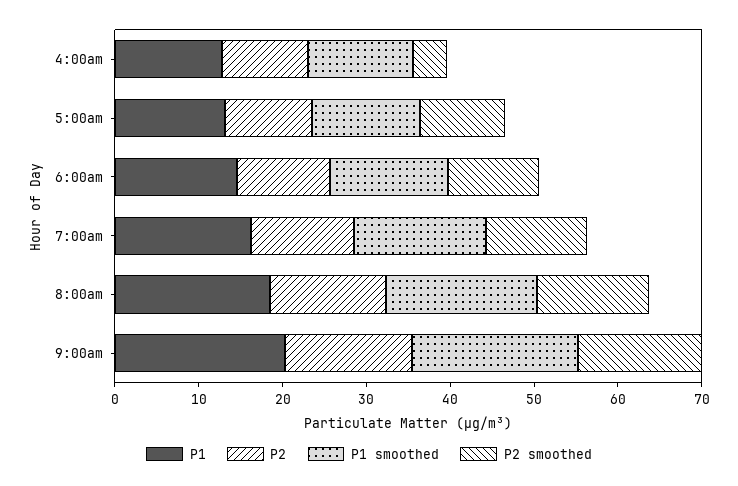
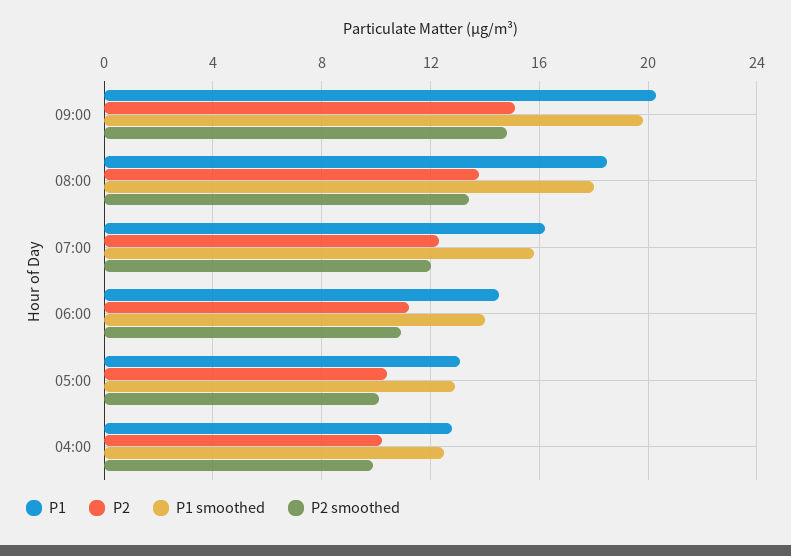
  {
    "P1": {
      "4:00am": 13,
      "5:00am": 13,
      "6:00am": 14.5,
      "7:00am": 16,
      "8:00am": 18.5,
      "9:00am": 20.5
    },
    "P2": {
      "4:00am": 10,
      "5:00am": 10.5,
      "6:00am": 11,
      "7:00am": 12.5,
      "8:00am": 14,
      "9:00am": 15
    },
    "P1 smoothed": {
      "4:00am": 12.5,
      "5:00am": 13,
      "6:00am": 14,
      "7:00am": 16,
      "8:00am": 18,
      "9:00am": 20
    },
    "P2 smoothed": {
-     "4:00am": 4,
+     "4:00am": 10,
      "5:00am": 10,
      "6:00am": 11,
      "7:00am": 12,
      "8:00am": 13.5,
      "9:00am": 15
    }
  }

